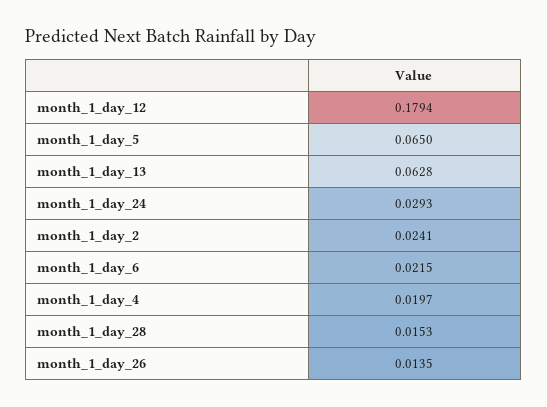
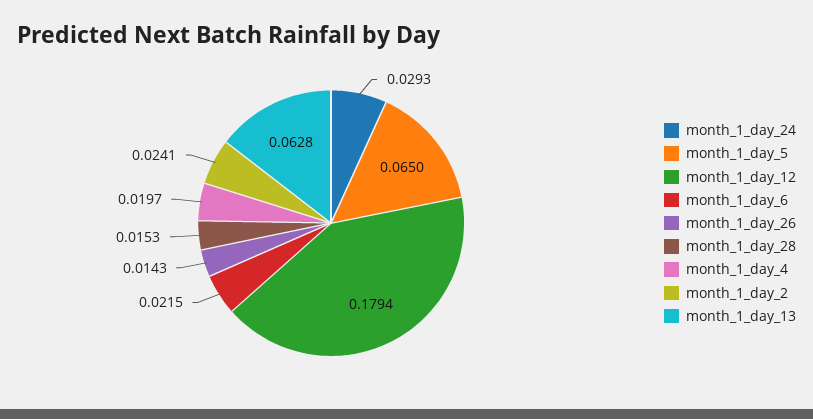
  {
    "month_1_day_12": 0.1794,
    "month_1_day_5": 0.065,
    "month_1_day_13": 0.0628,
    "month_1_day_24": 0.0293,
    "month_1_day_2": 0.0241,
    "month_1_day_6": 0.0215,
    "month_1_day_4": 0.0197,
    "month_1_day_28": 0.0153,
-   "month_1_day_26": 0.0135
+   "month_1_day_26": 0.0143
  }

